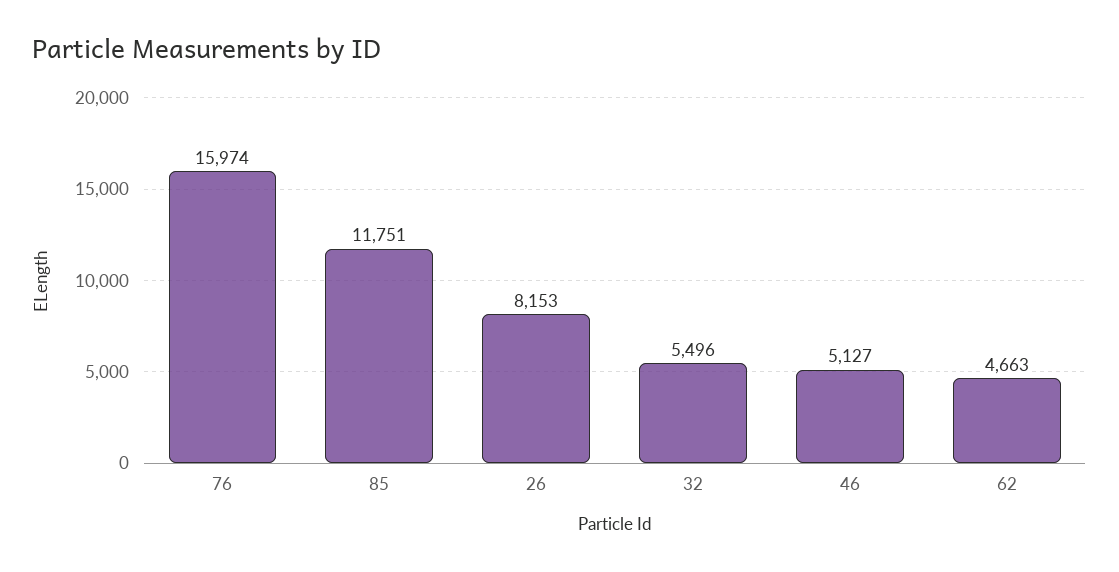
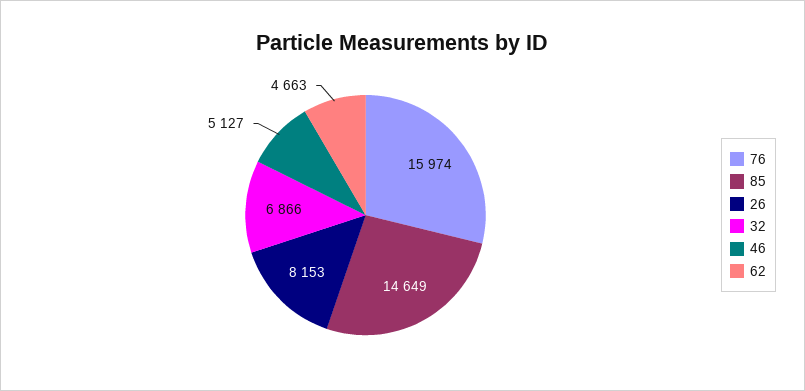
  {
    "76": 15974,
-   "85": 11751,
+   "85": 14649,
    "26": 8153,
-   "32": 5496,
+   "32": 6866,
    "46": 5127,
    "62": 4663
  }

